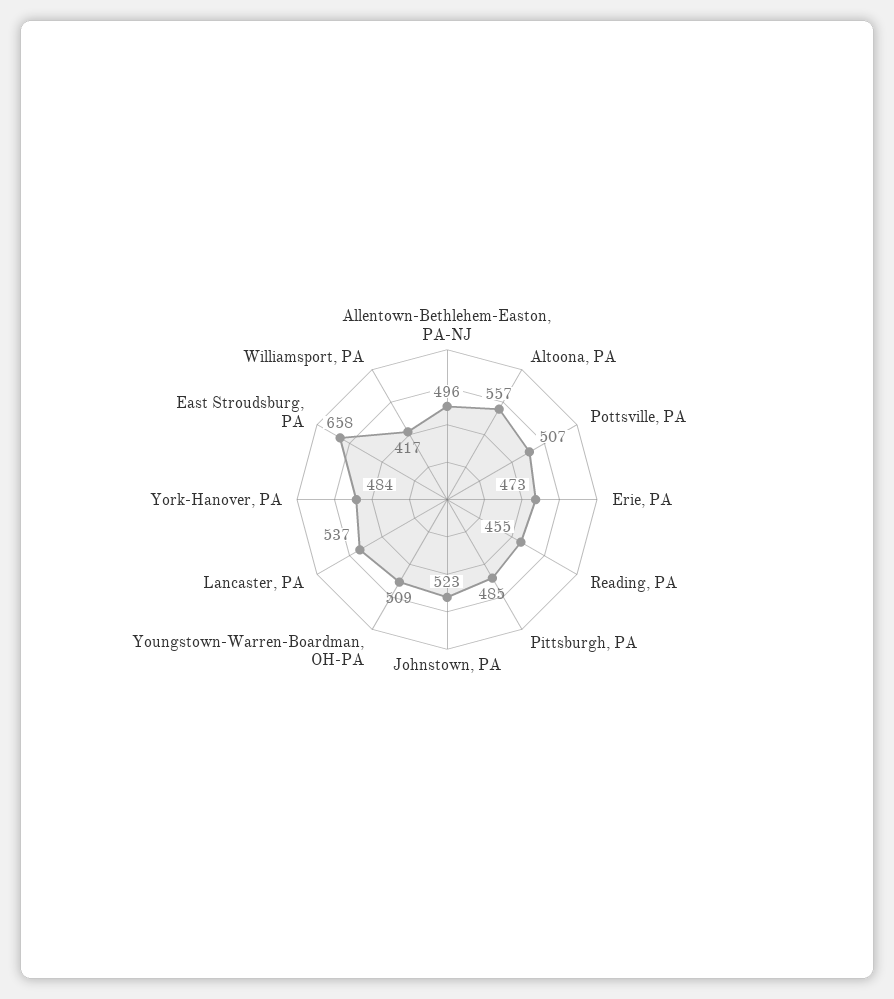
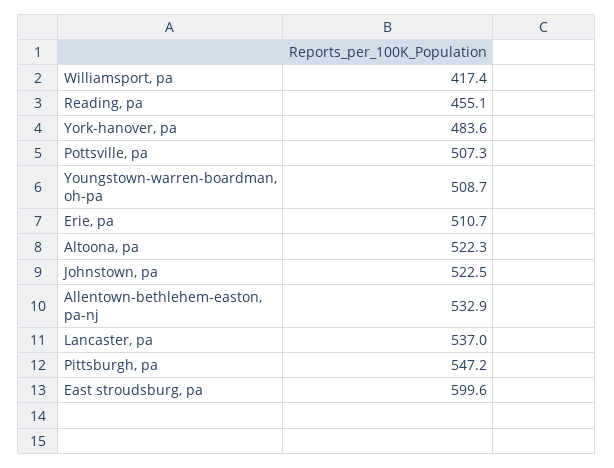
  {
-   "Allentown-Bethlehem-Easton, PA-NJ": 496,
+   "Allentown-Bethlehem-Easton, PA-NJ": 532.9,
-   "Altoona, PA": 557,
+   "Altoona, PA": 522.3,
    "Pottsville, PA": 507.3,
-   "Erie, PA": 473,
+   "Erie, PA": 510.7,
    "Reading, PA": 455.1,
-   "Pittsburgh, PA": 485,
+   "Pittsburgh, PA": 547.2,
    "Johnstown, PA": 522.5,
    "Youngstown-Warren-Boardman, OH-PA": 508.7,
    "Lancaster, PA": 537,
    "York-Hanover, PA": 483.6,
-   "East Stroudsburg, PA": 658,
+   "East Stroudsburg, PA": 599.6,
    "Williamsport, PA": 417.4
  }

